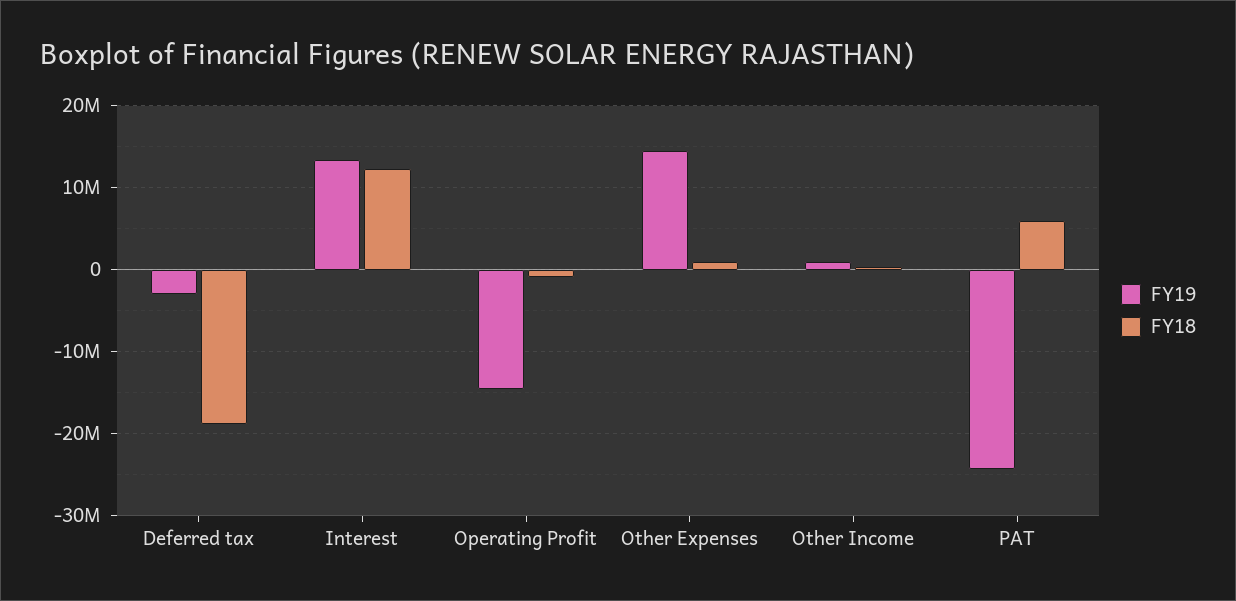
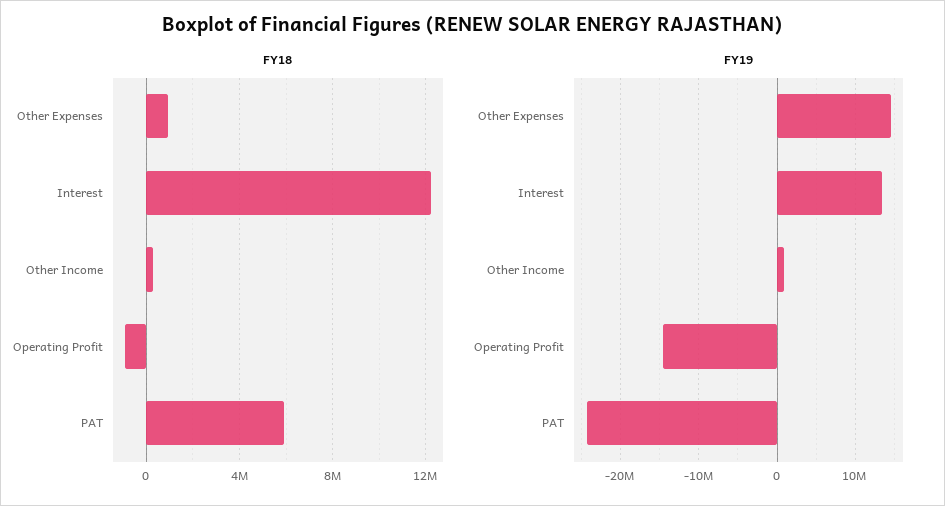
  {
    "FY19": {
-     "Deferred tax": -3000000,
      "Interest": 13000000,
      "Operating Profit": -15000000,
      "Other Expenses": 15000000,
      "Other Income": 1000000,
      "PAT": -24000000
    },
    "FY18": {
-     "Deferred tax": -19000000,
      "Interest": 12000000,
      "Operating Profit": -1000000,
      "Other Expenses": 1000000,
      "Other Income": 500000,
      "PAT": 6000000
    }
  }

